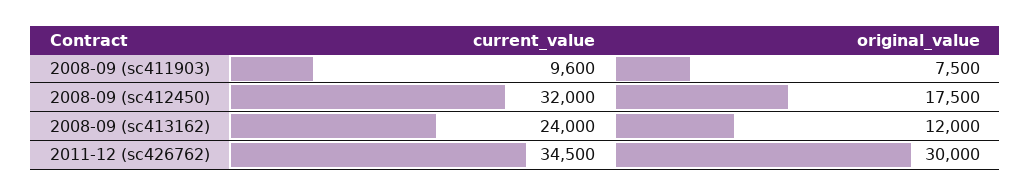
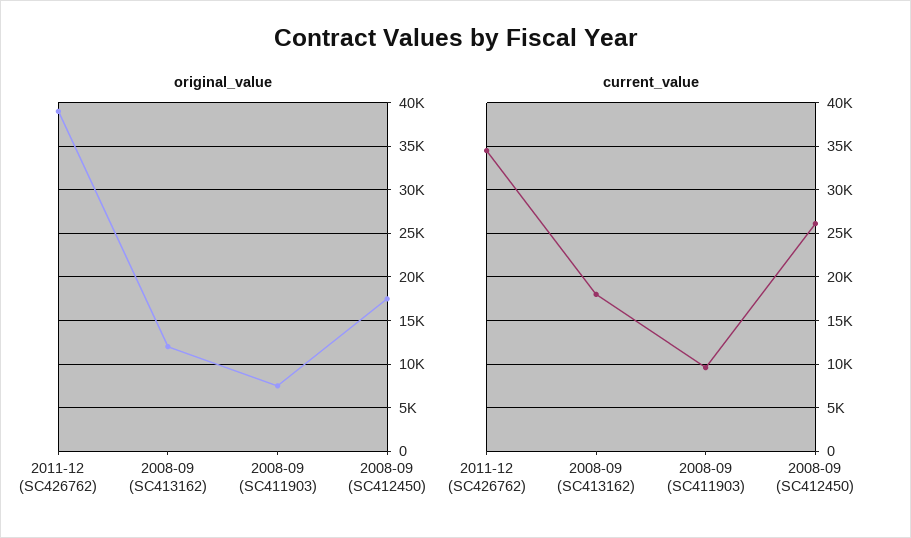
  {
    "current_value": {
      "2008-09 (sc411903)": 9600,
-     "2008-09 (sc412450)": 32000,
+     "2008-09 (sc412450)": 26000,
-     "2008-09 (sc413162)": 24000,
+     "2008-09 (sc413162)": 18000,
      "2011-12 (sc426762)": 34500
    },
    "original_value": {
      "2008-09 (sc411903)": 7500,
      "2008-09 (sc412450)": 17500,
      "2008-09 (sc413162)": 12000,
-     "2011-12 (sc426762)": 30000
+     "2011-12 (sc426762)": 39000
    }
  }

